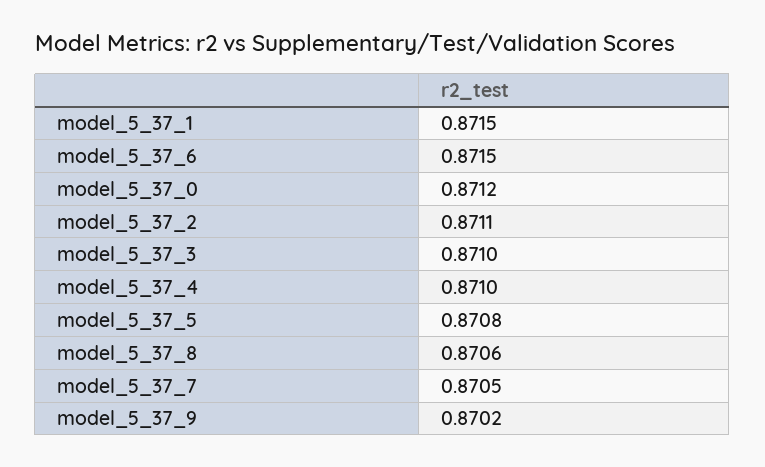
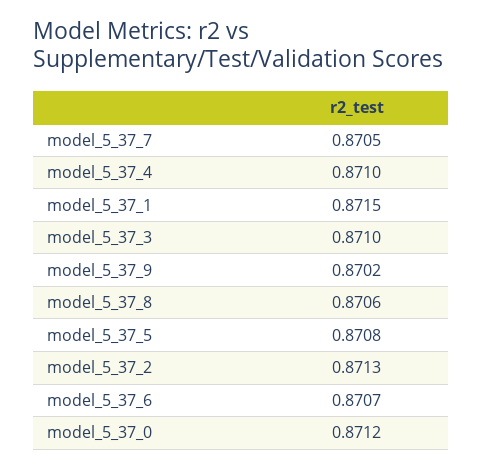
  {
    "model_5_37_1": 0.8715,
-   "model_5_37_6": 0.8715,
+   "model_5_37_6": 0.8707,
    "model_5_37_0": 0.8712,
-   "model_5_37_2": 0.8711,
+   "model_5_37_2": 0.8713,
    "model_5_37_3": 0.871,
    "model_5_37_4": 0.871,
    "model_5_37_5": 0.8708,
    "model_5_37_8": 0.8706,
    "model_5_37_7": 0.8705,
    "model_5_37_9": 0.8702
  }

